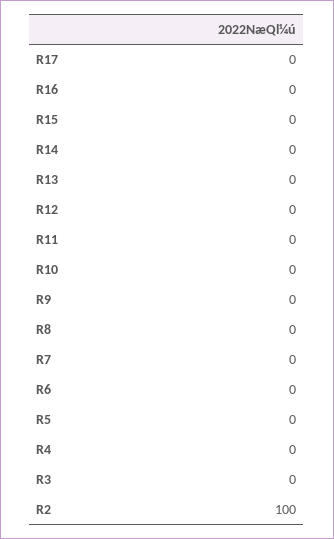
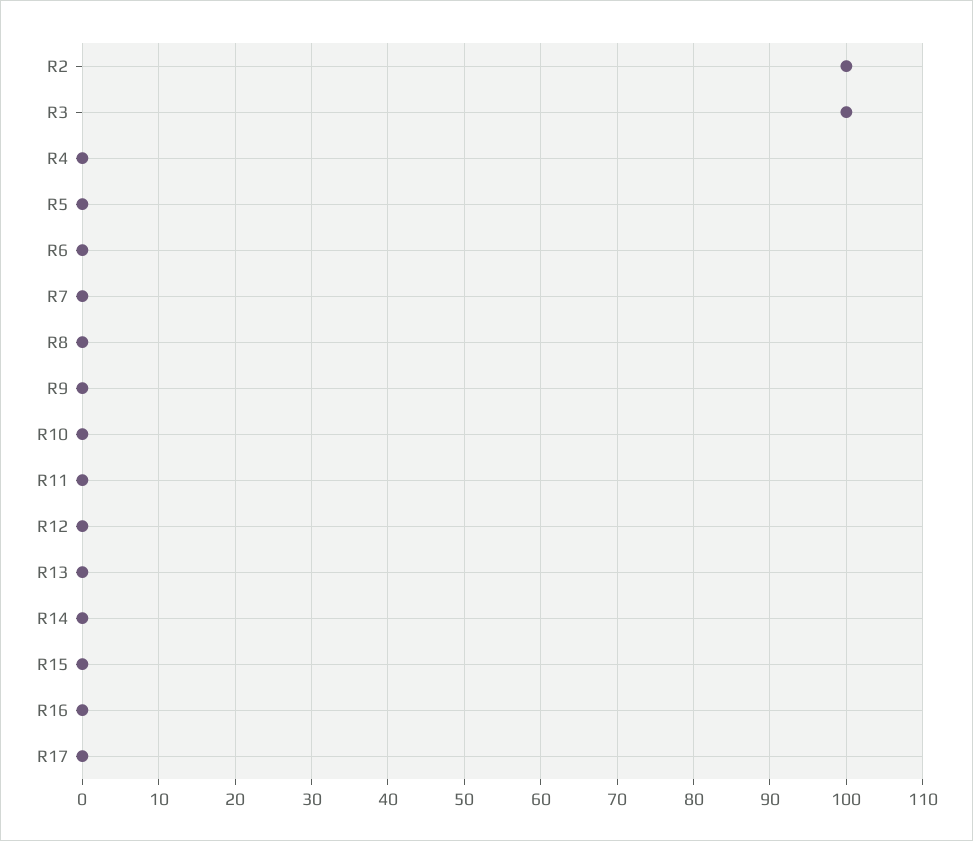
  {
    "R17": 0,
    "R16": 0,
    "R15": 0,
    "R14": 0,
    "R13": 0,
    "R12": 0,
    "R11": 0,
    "R10": 0,
    "R9": 0,
    "R8": 0,
    "R7": 0,
    "R6": 0,
    "R5": 0,
    "R4": 0,
-   "R3": 0,
+   "R3": 100,
    "R2": 100
  }

